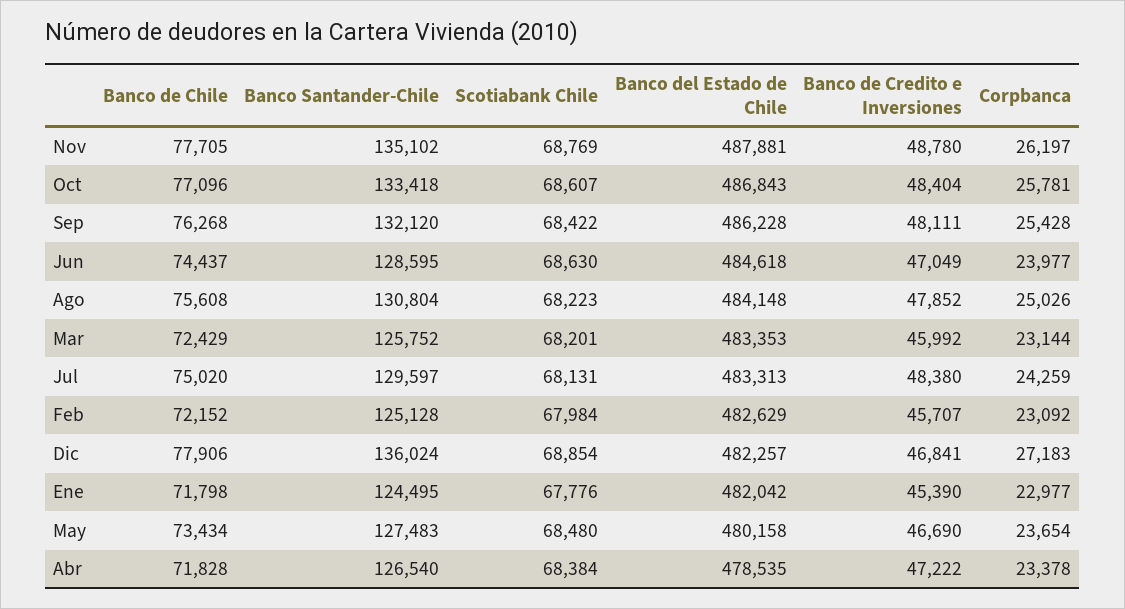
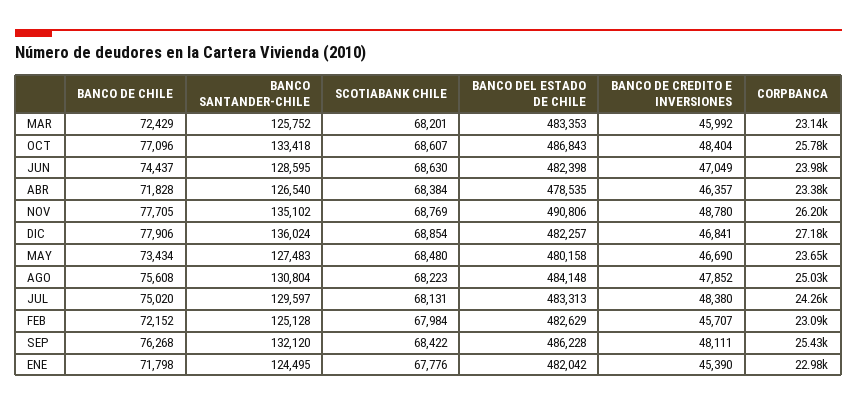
  {
    "Banco de Chile": {
      "Nov": 77705,
      "Oct": 77096,
      "Sep": 76268,
      "Jun": 74437,
      "Ago": 75608,
      "Mar": 72429,
      "Jul": 75020,
      "Feb": 72152,
      "Dic": 77906,
      "Ene": 71798,
      "May": 73434,
      "Abr": 71828
    },
    "Banco Santander-Chile": {
      "Nov": 135102,
      "Oct": 133418,
      "Sep": 132120,
      "Jun": 128595,
      "Ago": 130804,
      "Mar": 125752,
      "Jul": 129597,
      "Feb": 125128,
      "Dic": 136024,
      "Ene": 124495,
      "May": 127483,
      "Abr": 126540
    },
    "Scotiabank Chile": {
      "Nov": 68769,
      "Oct": 68607,
      "Sep": 68422,
      "Jun": 68630,
      "Ago": 68223,
      "Mar": 68201,
      "Jul": 68131,
      "Feb": 67984,
      "Dic": 68854,
      "Ene": 67776,
      "May": 68480,
      "Abr": 68384
    },
    "Banco del Estado de Chile": {
-     "Nov": 487881,
+     "Nov": 490806,
      "Oct": 486843,
      "Sep": 486228,
-     "Jun": 484618,
+     "Jun": 482398,
      "Ago": 484148,
      "Mar": 483353,
      "Jul": 483313,
      "Feb": 482629,
      "Dic": 482257,
      "Ene": 482042,
      "May": 480158,
      "Abr": 478535
    },
    "Banco de Credito e Inversiones": {
      "Nov": 48780,
      "Oct": 48404,
      "Sep": 48111,
      "Jun": 47049,
      "Ago": 47852,
      "Mar": 45992,
      "Jul": 48380,
      "Feb": 45707,
      "Dic": 46841,
      "Ene": 45390,
      "May": 46690,
-     "Abr": 47222
+     "Abr": 46357
    },
    "Corpbanca": {
      "Nov": 26197,
      "Oct": 25781,
      "Sep": 25428,
      "Jun": 23977,
      "Ago": 25026,
      "Mar": 23144,
      "Jul": 24259,
      "Feb": 23092,
      "Dic": 27183,
      "Ene": 22977,
      "May": 23654,
      "Abr": 23378
    }
  }

